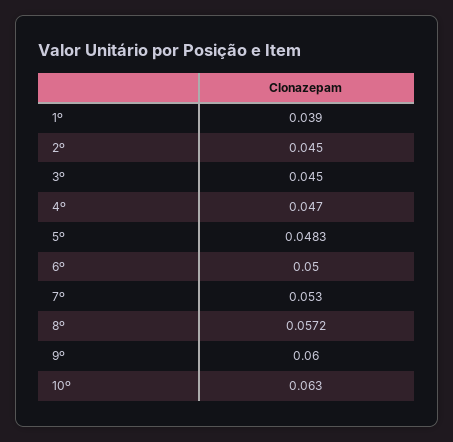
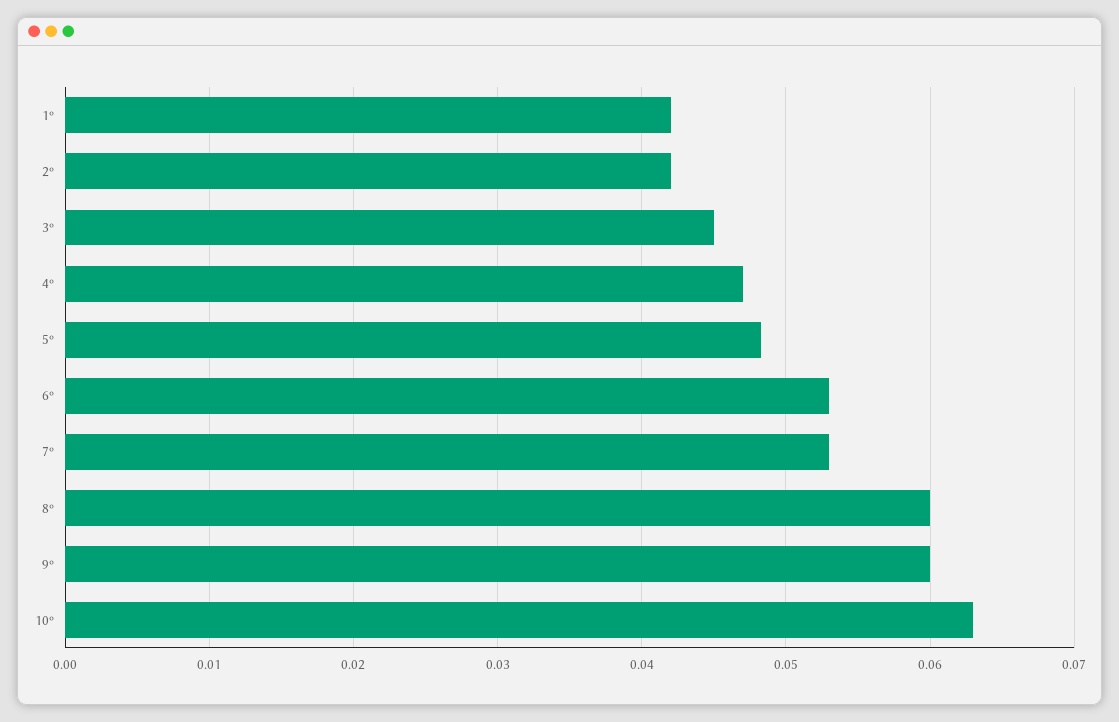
  {
-   "1º": 0.039,
+   "1º": 0.042,
-   "2º": 0.045,
+   "2º": 0.042,
    "3º": 0.045,
    "4º": 0.047,
    "5º": 0.0483,
-   "6º": 0.05,
+   "6º": 0.053,
    "7º": 0.053,
-   "8º": 0.0572,
+   "8º": 0.06,
    "9º": 0.06,
    "10º": 0.063
  }

